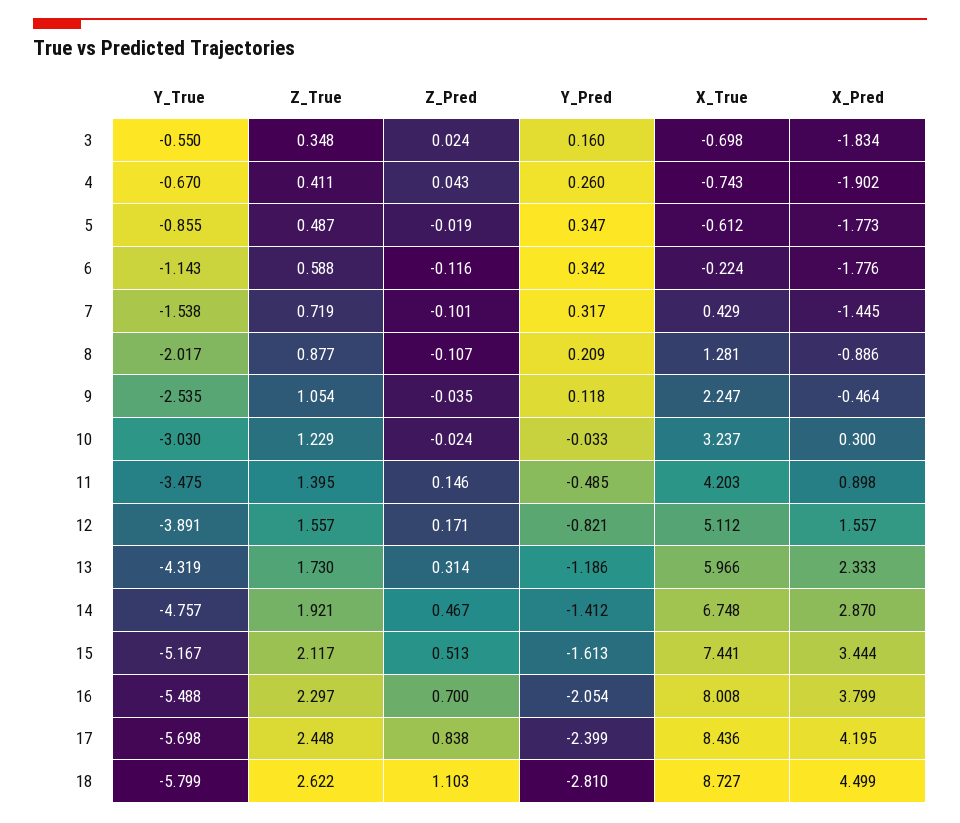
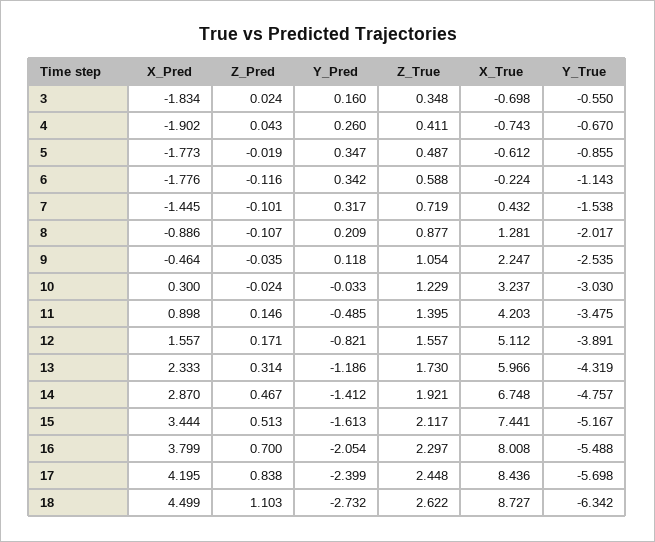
  {
    "Y_True": {
      "3": -0.55,
      "4": -0.67,
      "5": -0.855,
      "6": -1.143,
      "7": -1.538,
      "8": -2.017,
      "9": -2.535,
      "10": -3.03,
      "11": -3.475,
      "12": -3.891,
      "13": -4.319,
      "14": -4.757,
      "15": -5.167,
      "16": -5.488,
      "17": -5.698,
-     "18": -5.799
+     "18": -6.342
    },
    "Z_True": {
      "3": 0.348,
      "4": 0.411,
      "5": 0.487,
      "6": 0.588,
      "7": 0.719,
      "8": 0.877,
      "9": 1.054,
      "10": 1.229,
      "11": 1.395,
      "12": 1.557,
      "13": 1.73,
      "14": 1.921,
      "15": 2.117,
      "16": 2.297,
      "17": 2.448,
      "18": 2.622
    },
    "Z_Pred": {
      "3": 0.024,
      "4": 0.043,
      "5": -0.019,
      "6": -0.116,
      "7": -0.101,
      "8": -0.107,
      "9": -0.035,
      "10": -0.024,
      "11": 0.146,
      "12": 0.171,
      "13": 0.314,
      "14": 0.467,
      "15": 0.513,
      "16": 0.7,
      "17": 0.838,
      "18": 1.103
    },
    "Y_Pred": {
      "3": 0.16,
      "4": 0.26,
      "5": 0.347,
      "6": 0.342,
      "7": 0.317,
      "8": 0.209,
      "9": 0.118,
      "10": -0.033,
      "11": -0.485,
      "12": -0.821,
      "13": -1.186,
      "14": -1.412,
      "15": -1.613,
      "16": -2.054,
      "17": -2.399,
-     "18": -2.81
+     "18": -2.732
    },
    "X_True": {
      "3": -0.698,
      "4": -0.743,
      "5": -0.612,
      "6": -0.224,
-     "7": 0.429,
+     "7": 0.432,
      "8": 1.281,
      "9": 2.247,
      "10": 3.237,
      "11": 4.203,
      "12": 5.112,
      "13": 5.966,
      "14": 6.748,
      "15": 7.441,
      "16": 8.008,
      "17": 8.436,
      "18": 8.727
    },
    "X_Pred": {
      "3": -1.834,
      "4": -1.902,
      "5": -1.773,
      "6": -1.776,
      "7": -1.445,
      "8": -0.886,
      "9": -0.464,
      "10": 0.3,
      "11": 0.898,
      "12": 1.557,
      "13": 2.333,
      "14": 2.87,
      "15": 3.444,
      "16": 3.799,
      "17": 4.195,
      "18": 4.499
    }
  }

